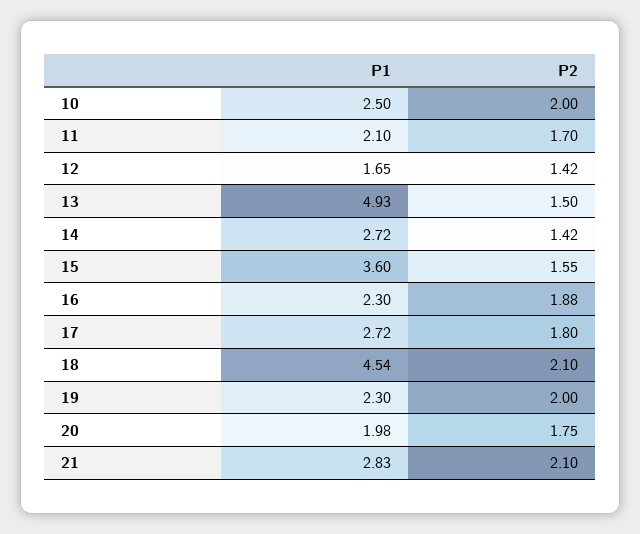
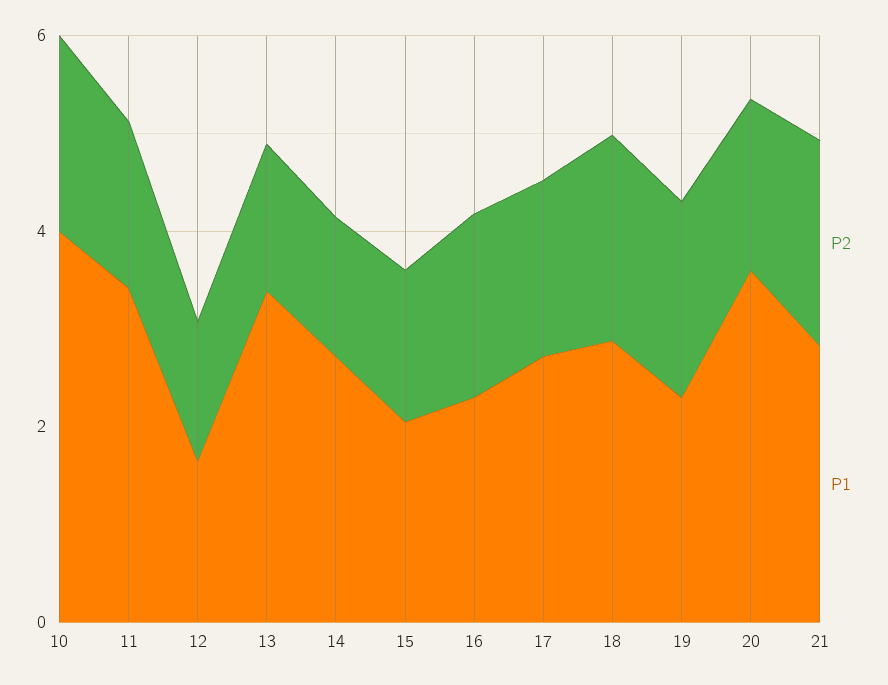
  {
    "P1": {
-     "10": 2.5,
+     "10": 4,
-     "11": 2.1,
+     "11": 3.5,
      "12": 1.65,
-     "13": 4.93,
+     "13": 3.5,
      "14": 2.72,
-     "15": 3.6,
+     "15": 2,
      "16": 2.3,
      "17": 2.72,
-     "18": 4.54,
+     "18": 3,
      "19": 2.3,
-     "20": 1.98,
+     "20": 3.5,
      "21": 2.83
    },
    "P2": {
      "10": 2,
      "11": 1.7,
      "12": 1.42,
      "13": 1.5,
      "14": 1.42,
      "15": 1.55,
      "16": 1.88,
      "17": 1.8,
      "18": 2.1,
      "19": 2,
      "20": 1.75,
      "21": 2.1
    }
  }

